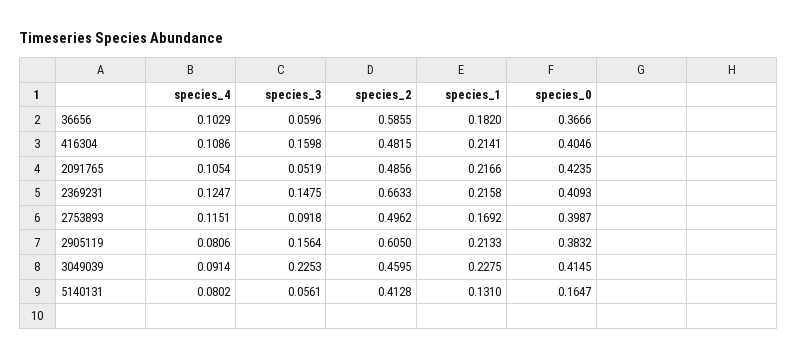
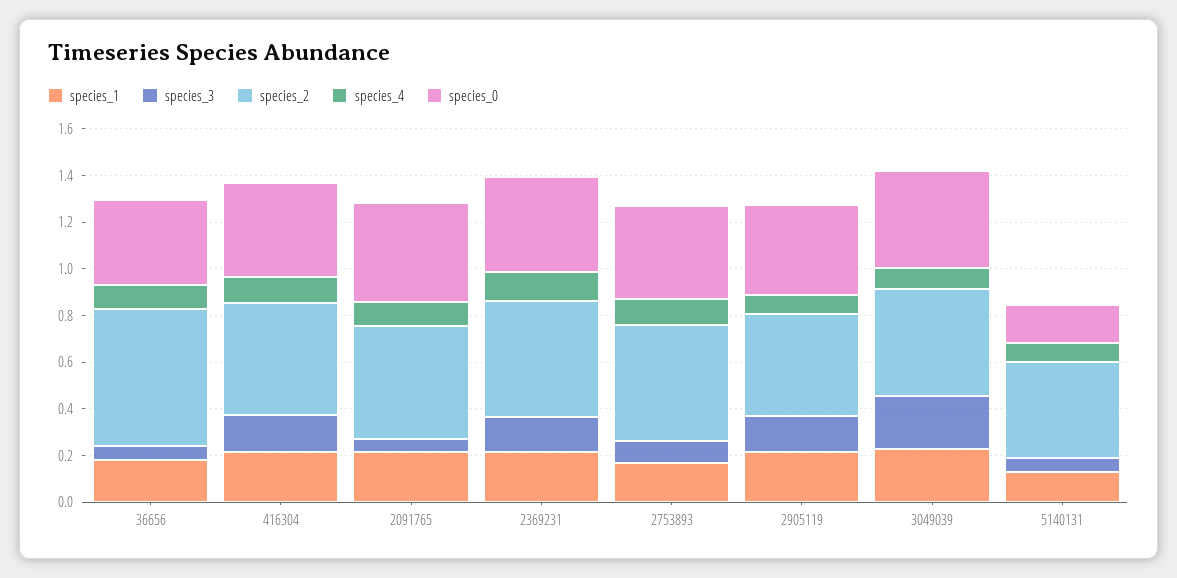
  {
    "species_4": {
      "36656": 0.1029,
      "416304": 0.1086,
      "2091765": 0.1054,
      "2369231": 0.1247,
      "2753893": 0.1151,
      "2905119": 0.0806,
      "3049039": 0.0914,
      "5140131": 0.0802
    },
    "species_3": {
      "36656": 0.0596,
      "416304": 0.1598,
      "2091765": 0.0519,
      "2369231": 0.1475,
      "2753893": 0.0918,
      "2905119": 0.1564,
      "3049039": 0.2253,
      "5140131": 0.0561
    },
    "species_2": {
      "36656": 0.5855,
      "416304": 0.4815,
      "2091765": 0.4856,
-     "2369231": 0.6633,
+     "2369231": 0.5,
      "2753893": 0.4962,
-     "2905119": 0.605,
+     "2905119": 0.45,
      "3049039": 0.4595,
      "5140131": 0.4128
    },
    "species_1": {
      "36656": 0.182,
      "416304": 0.2141,
      "2091765": 0.2166,
      "2369231": 0.2158,
      "2753893": 0.1692,
      "2905119": 0.2133,
      "3049039": 0.2275,
      "5140131": 0.131
    },
    "species_0": {
      "36656": 0.3666,
      "416304": 0.4046,
      "2091765": 0.4235,
      "2369231": 0.4093,
      "2753893": 0.3987,
      "2905119": 0.3832,
      "3049039": 0.4145,
      "5140131": 0.1647
    }
  }

